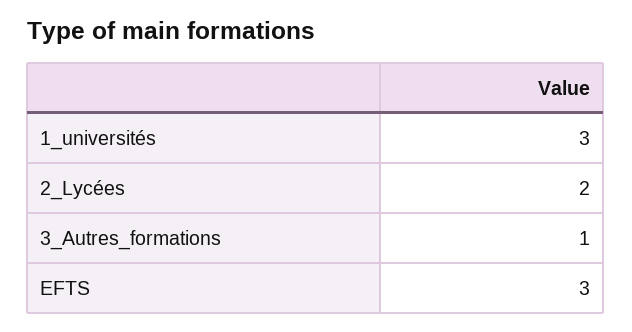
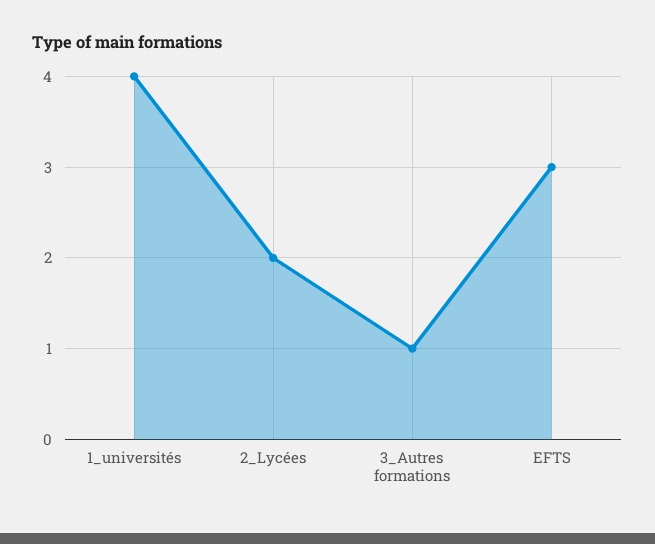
  {
-   "1_universités": 3,
+   "1_universités": 4,
    "2_Lycées": 2,
    "3_Autres_formations": 1,
    "EFTS": 3
  }

